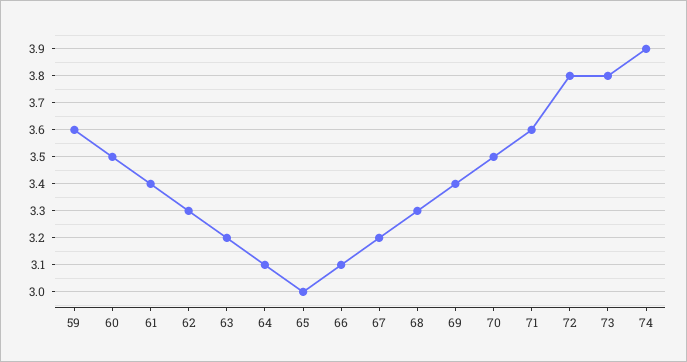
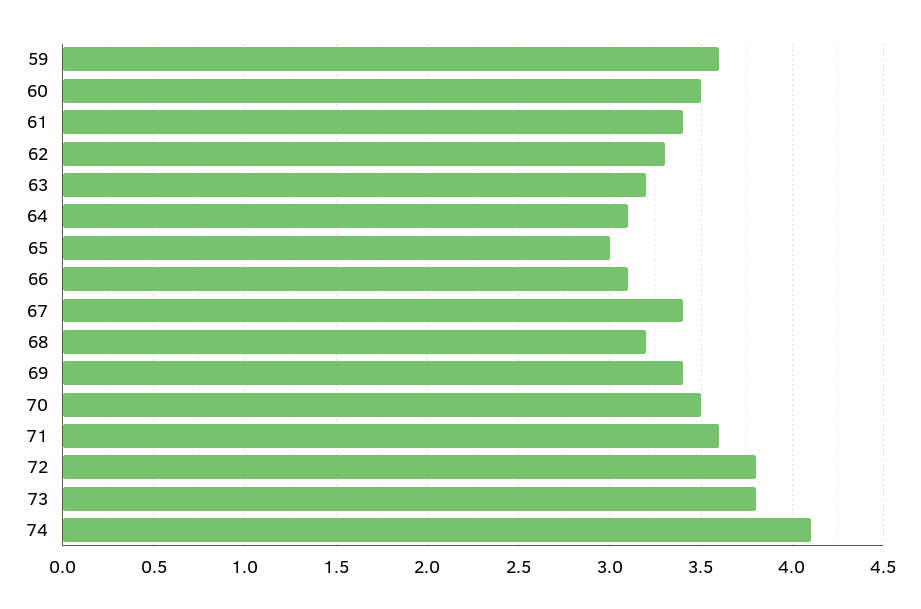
  {
    "59": 3.6,
    "60": 3.5,
    "61": 3.4,
    "62": 3.3,
    "63": 3.2,
    "64": 3.1,
    "65": 3,
    "66": 3.1,
-   "67": 3.2,
+   "67": 3.4,
-   "68": 3.3,
+   "68": 3.2,
    "69": 3.4,
    "70": 3.5,
    "71": 3.6,
    "72": 3.8,
    "73": 3.8,
-   "74": 3.9
+   "74": 4.1
  }

